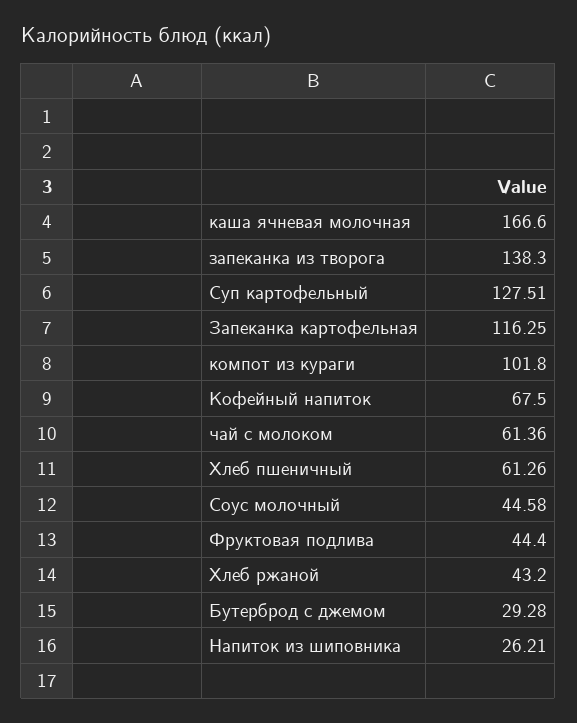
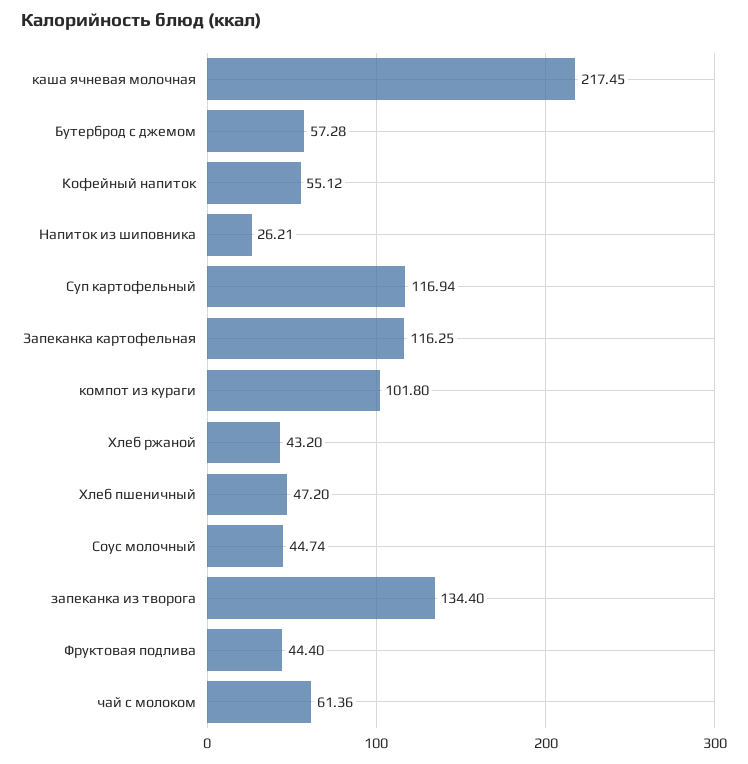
  {
-   "каша ячневая молочная": 166.6,
+   "каша ячневая молочная": 217.45,
-   "запеканка из творога": 138.3,
+   "запеканка из творога": 134.4,
-   "Суп картофельный": 127.51,
+   "Суп картофельный": 116.94,
    "Запеканка картофельная": 116.25,
    "компот из кураги": 101.8,
-   "Кофейный напиток": 67.5,
+   "Кофейный напиток": 55.12,
    "чай с молоком": 61.36,
-   "Хлеб пшеничный": 61.26,
+   "Хлеб пшеничный": 47.2,
-   "Соус молочный": 44.58,
+   "Соус молочный": 44.74,
    "Фруктовая подлива": 44.4,
    "Хлеб ржаной": 43.2,
-   "Бутерброд с джемом": 29.28,
+   "Бутерброд с джемом": 57.28,
    "Напиток из шиповника": 26.21
  }

